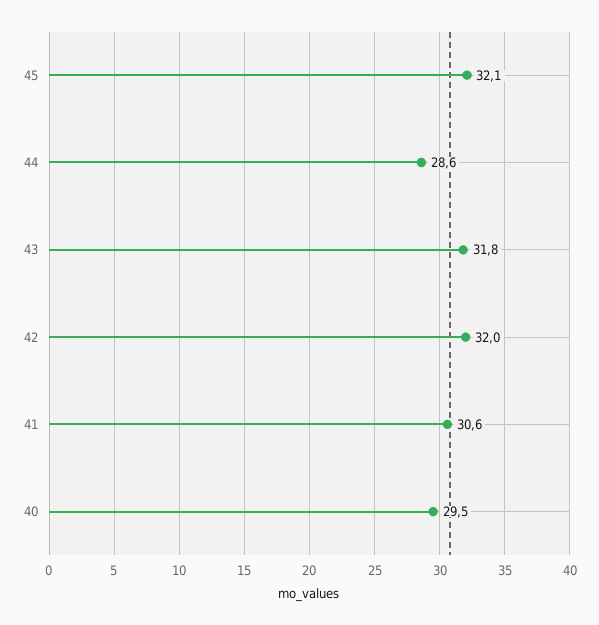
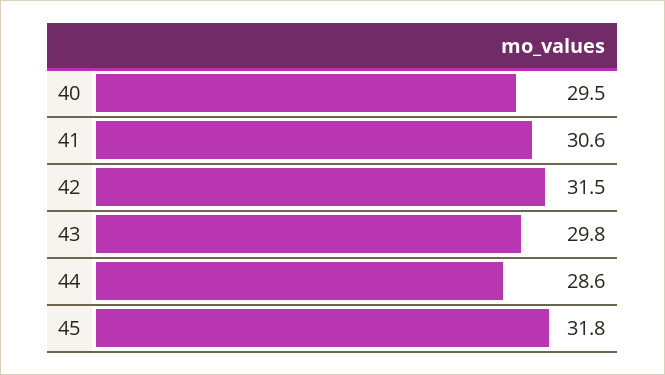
  {
-   "45": 32.1,
+   "45": 31.8,
    "44": 28.6,
-   "43": 31.8,
+   "43": 29.8,
-   "42": 32,
+   "42": 31.5,
    "41": 30.6,
    "40": 29.5
  }

